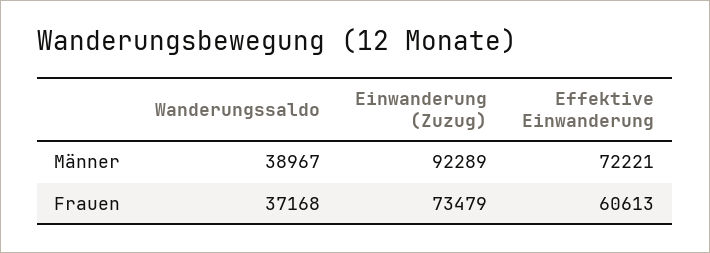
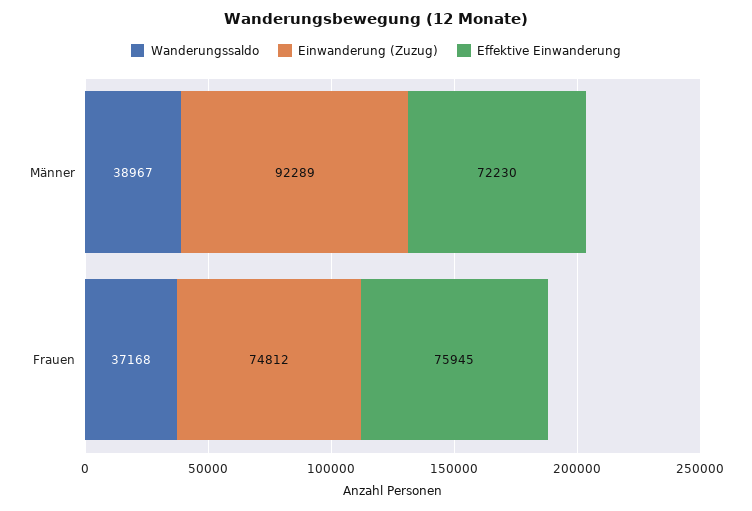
  {
    "Wanderungssaldo": {
      "Männer": 38967,
      "Frauen": 37168
    },
    "Einwanderung (Zuzug)": {
      "Männer": 92289,
-     "Frauen": 73479
+     "Frauen": 74812
    },
    "Effektive Einwanderung": {
-     "Männer": 72221,
+     "Männer": 72230,
-     "Frauen": 60613
+     "Frauen": 75945
    }
  }

